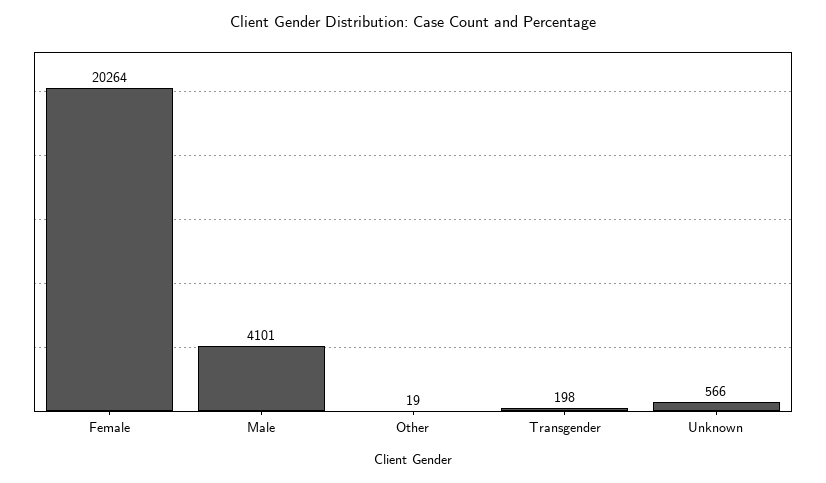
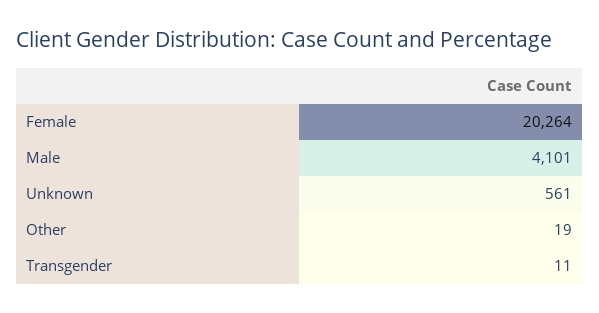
  {
    "Female": 20264,
    "Male": 4101,
    "Other": 19,
-   "Transgender": 198,
+   "Transgender": 11,
-   "Unknown": 566
+   "Unknown": 561
  }

